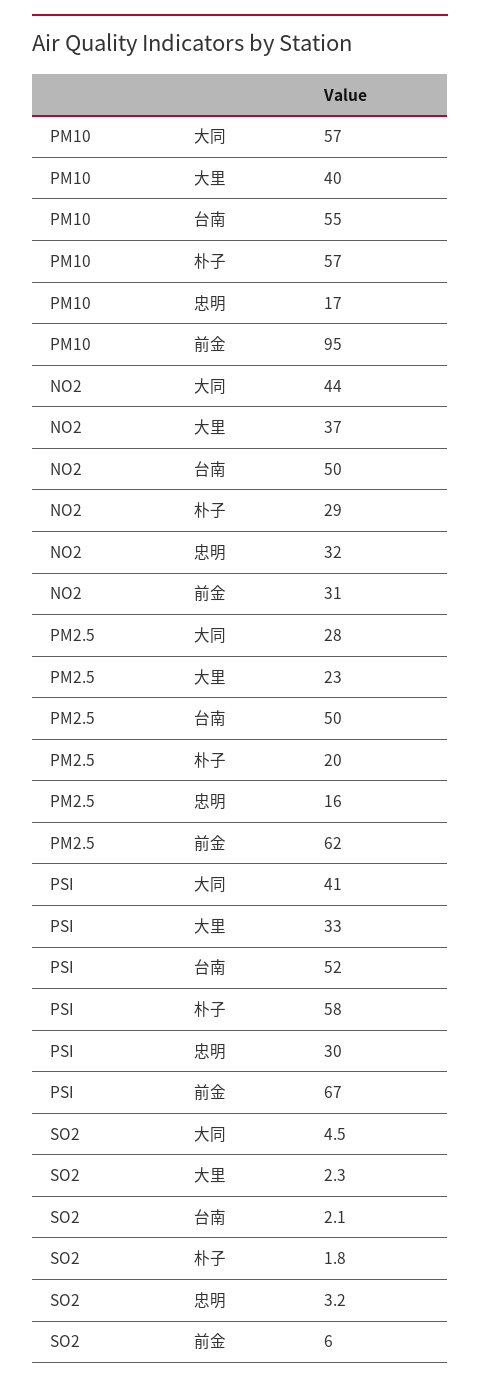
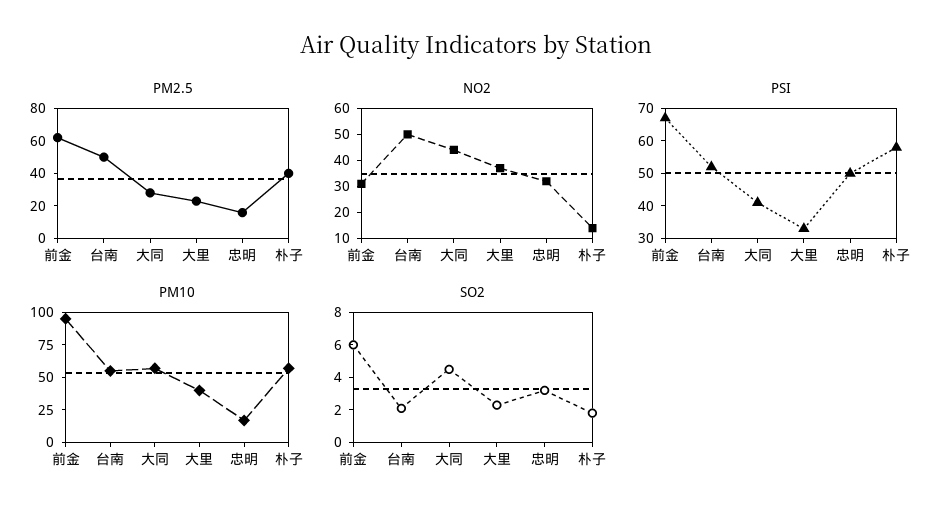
  {
    "PM10": {
      "大同": 57,
      "大里": 40,
      "台南": 55,
      "朴子": 57,
      "忠明": 17,
      "前金": 95
    },
    "NO2": {
      "大同": 44,
      "大里": 37,
      "台南": 50,
-     "朴子": 29,
+     "朴子": 15,
      "忠明": 32,
      "前金": 31
    },
    "PM2.5": {
      "大同": 28,
      "大里": 23,
      "台南": 50,
-     "朴子": 20,
+     "朴子": 40,
      "忠明": 16,
      "前金": 62
    },
    "PSI": {
      "大同": 41,
      "大里": 33,
      "台南": 52,
      "朴子": 58,
-     "忠明": 30,
+     "忠明": 50,
      "前金": 67
    },
    "SO2": {
      "大同": 4.5,
      "大里": 2.3,
      "台南": 2.1,
      "朴子": 1.8,
      "忠明": 3.2,
      "前金": 6
    }
  }

